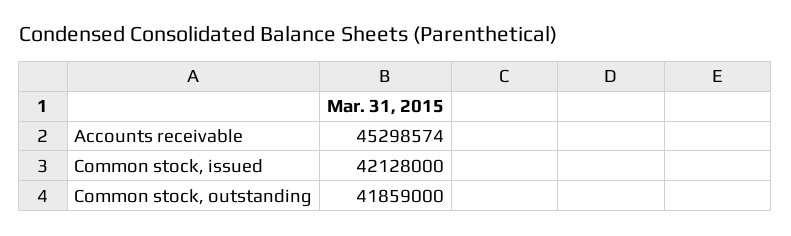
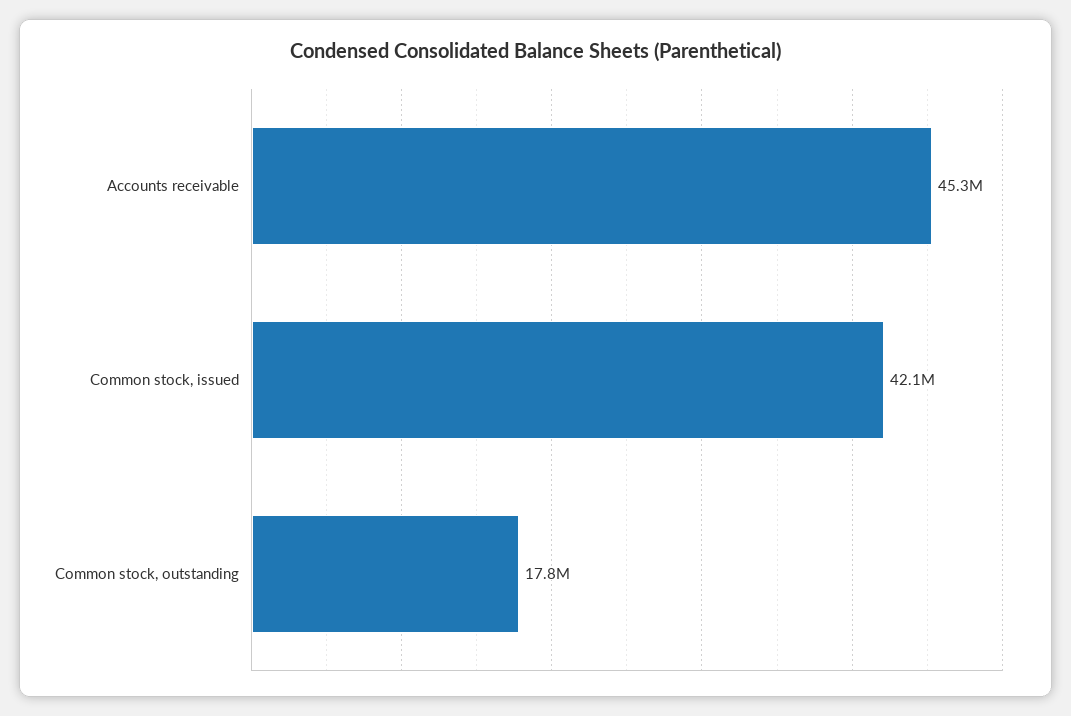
  {
    "Accounts receivable": 45298574,
    "Common stock, issued": 42128000,
-   "Common stock, outstanding": 41859000
+   "Common stock, outstanding": 17800000
  }

